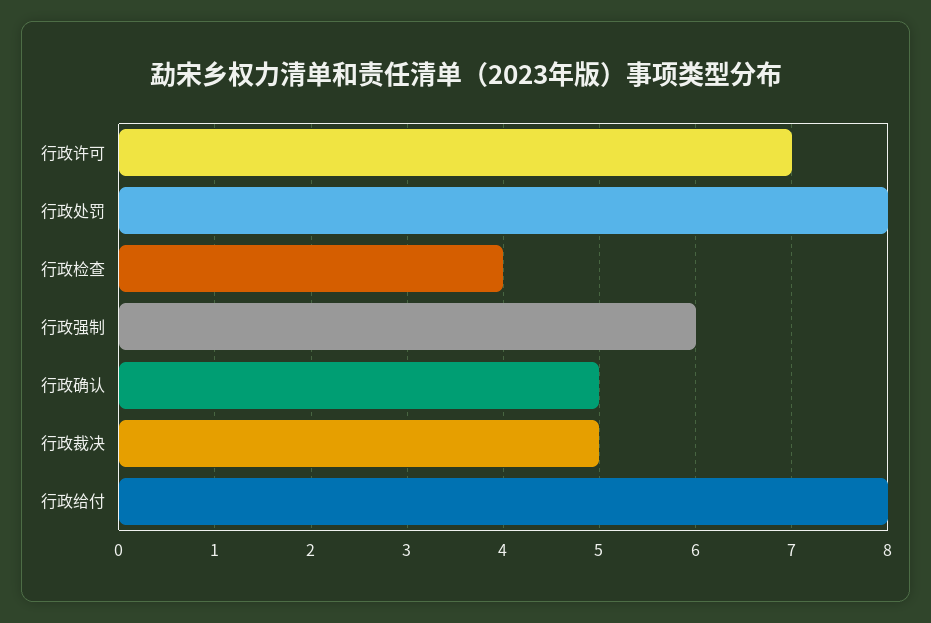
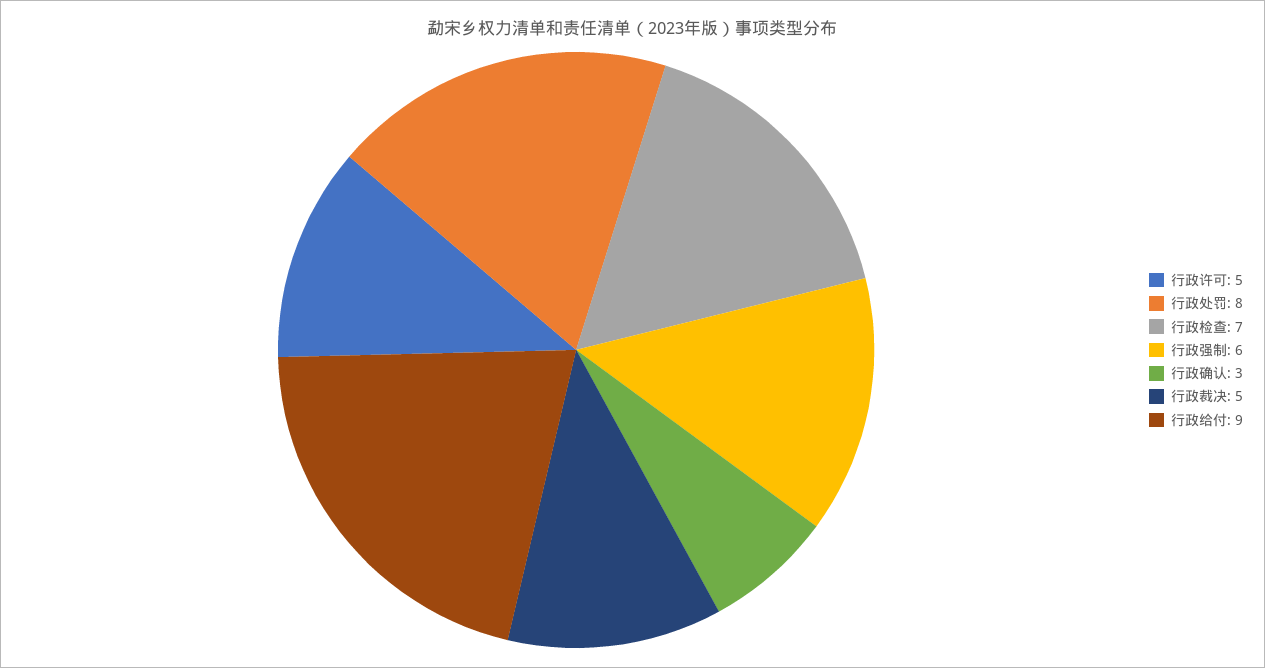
  {
-   "行政许可": 7,
+   "行政许可": 5,
    "行政处罚": 8,
-   "行政检查": 4,
+   "行政检查": 7,
    "行政强制": 6,
-   "行政确认": 5,
+   "行政确认": 3,
    "行政裁决": 5,
-   "行政给付": 8
+   "行政给付": 9
  }

